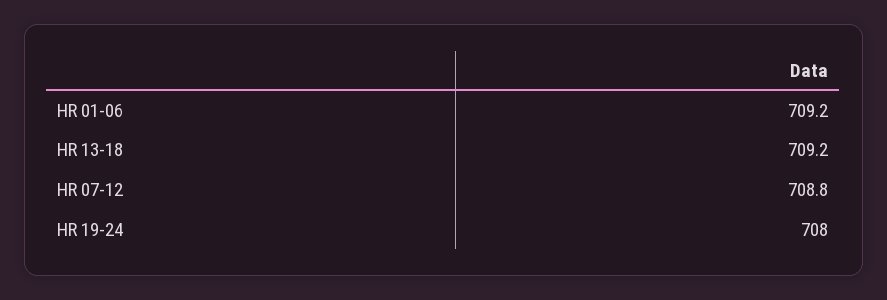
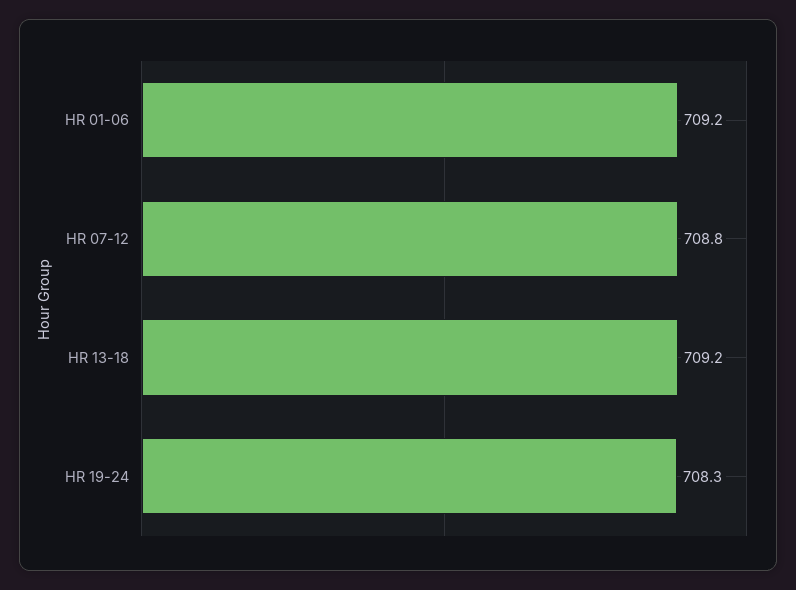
  {
    "HR 01-06": 709.2,
    "HR 13-18": 709.2,
    "HR 07-12": 708.8,
-   "HR 19-24": 708
+   "HR 19-24": 708.3
  }

